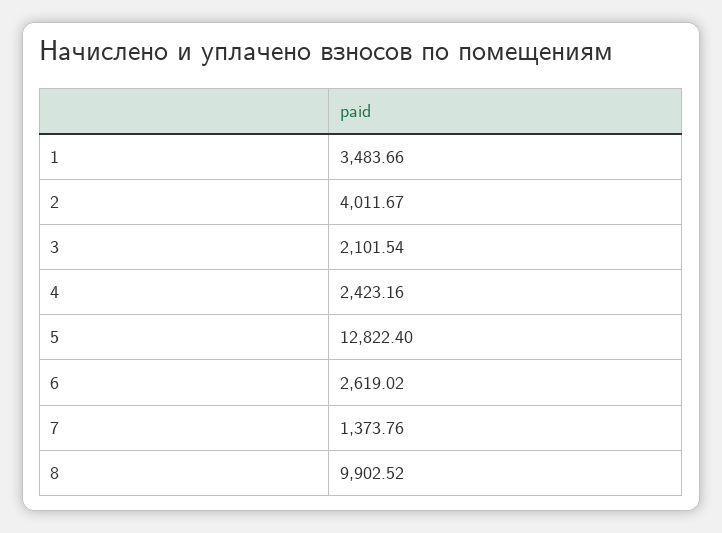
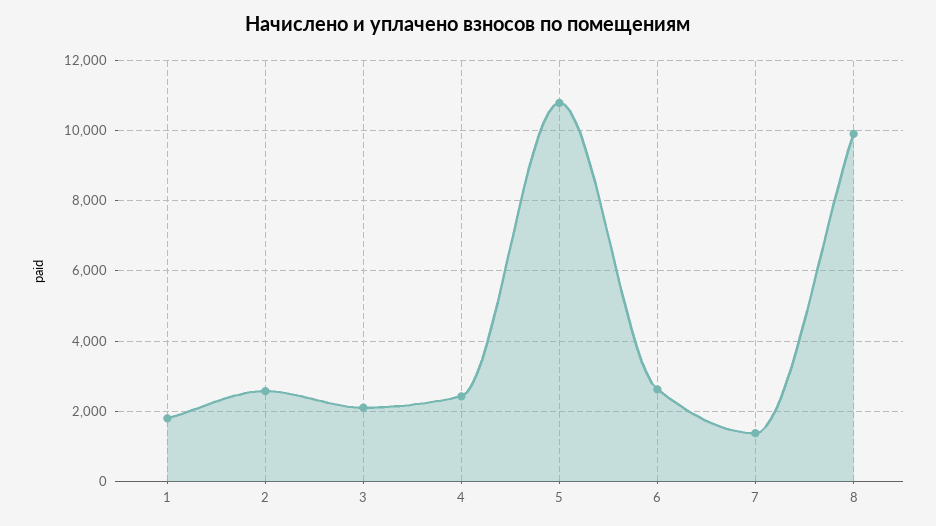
  {
-   "1": 3483.66,
+   "1": 1800,
-   "2": 4011.67,
+   "2": 2600,
    "3": 2101.54,
    "4": 2423.16,
-   "5": 12822.4,
+   "5": 10800,
    "6": 2619.02,
    "7": 1373.76,
    "8": 9902.52
  }

